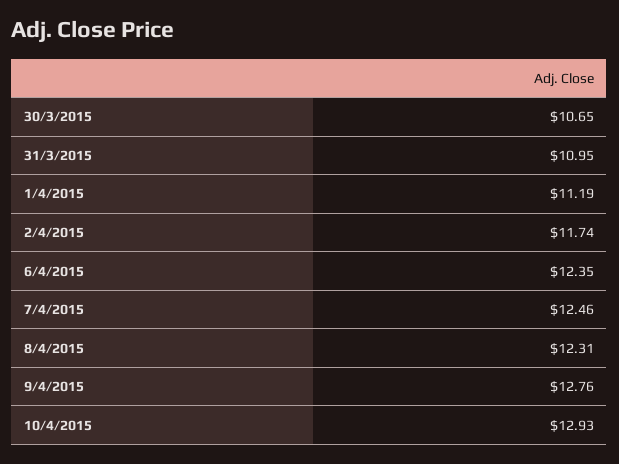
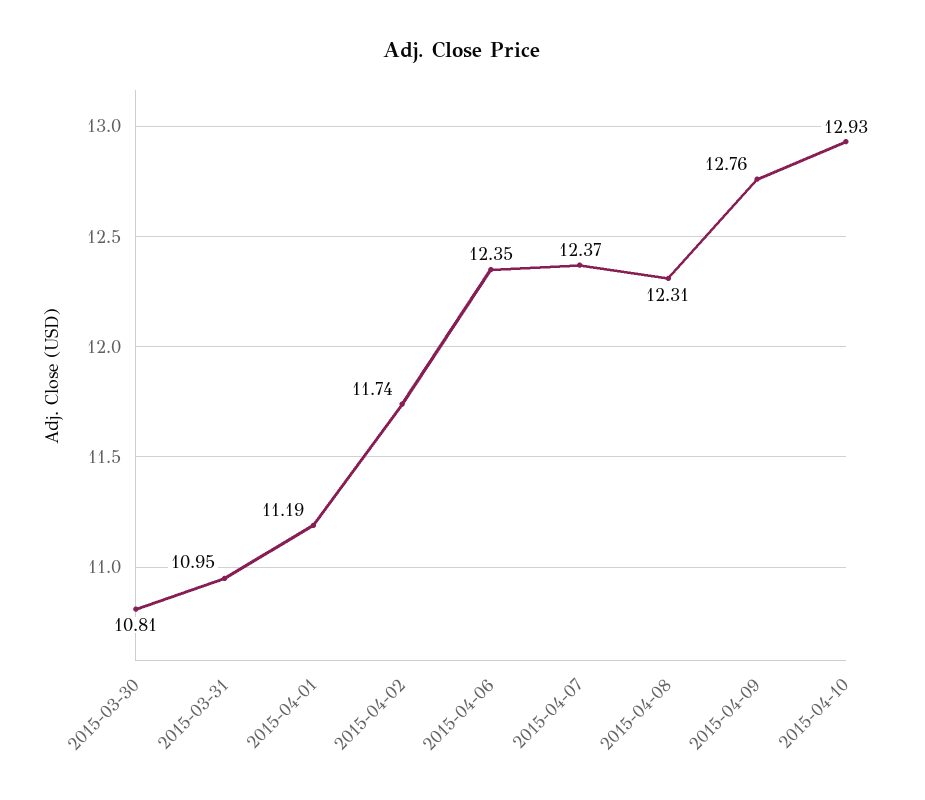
  {
-   "30/3/2015": 10.65,
+   "30/3/2015": 10.81,
    "31/3/2015": 10.95,
    "1/4/2015": 11.19,
    "2/4/2015": 11.74,
    "6/4/2015": 12.35,
-   "7/4/2015": 12.46,
+   "7/4/2015": 12.37,
    "8/4/2015": 12.31,
    "9/4/2015": 12.76,
    "10/4/2015": 12.93
  }

